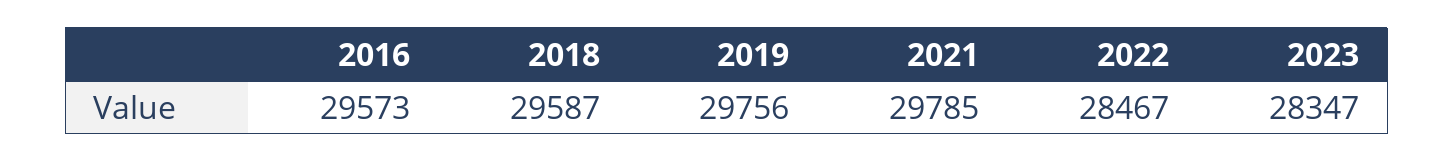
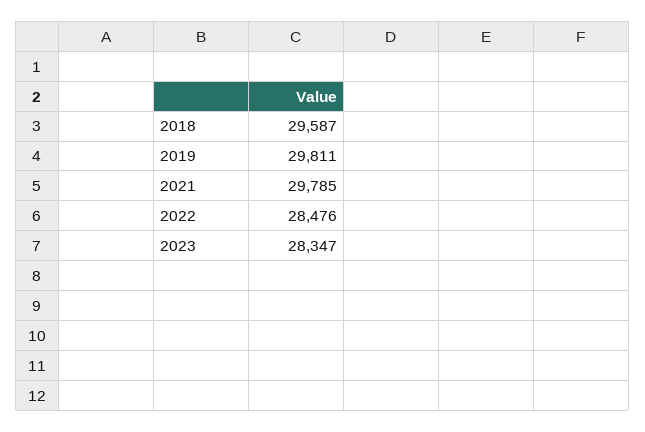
  {
-   "2016": 29573,
    "2018": 29587,
-   "2019": 29756,
+   "2019": 29811,
    "2021": 29785,
-   "2022": 28467,
+   "2022": 28476,
    "2023": 28347
  }

